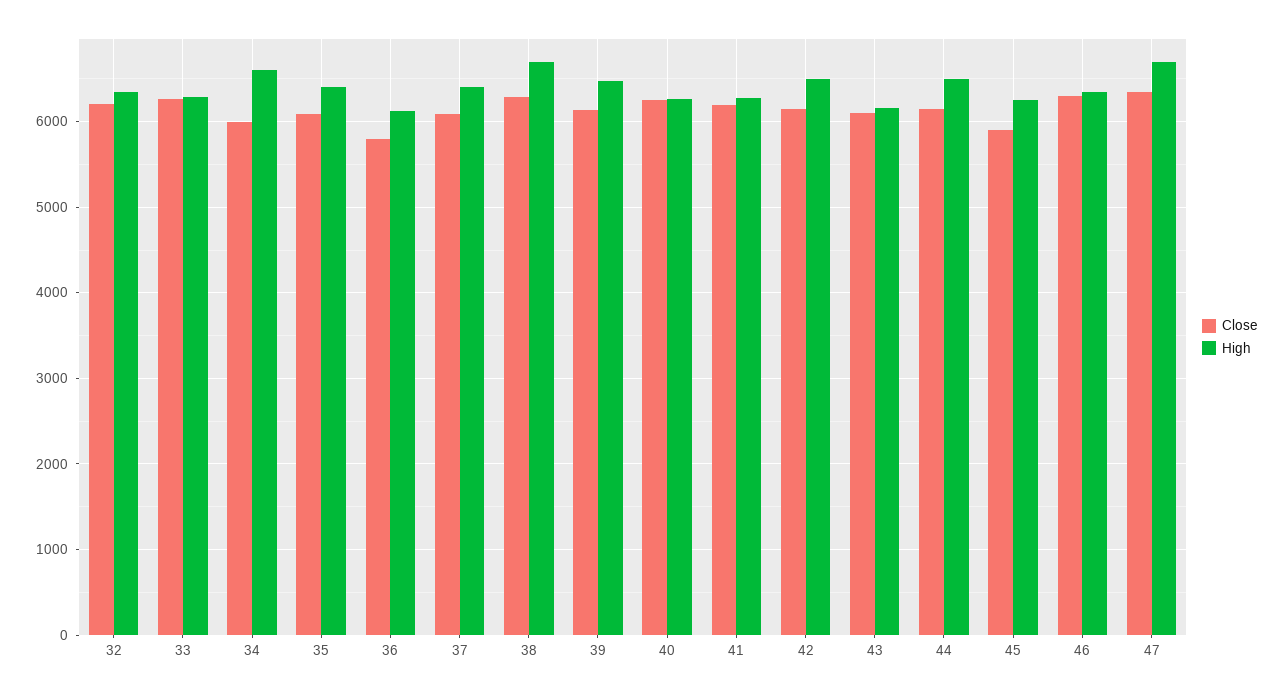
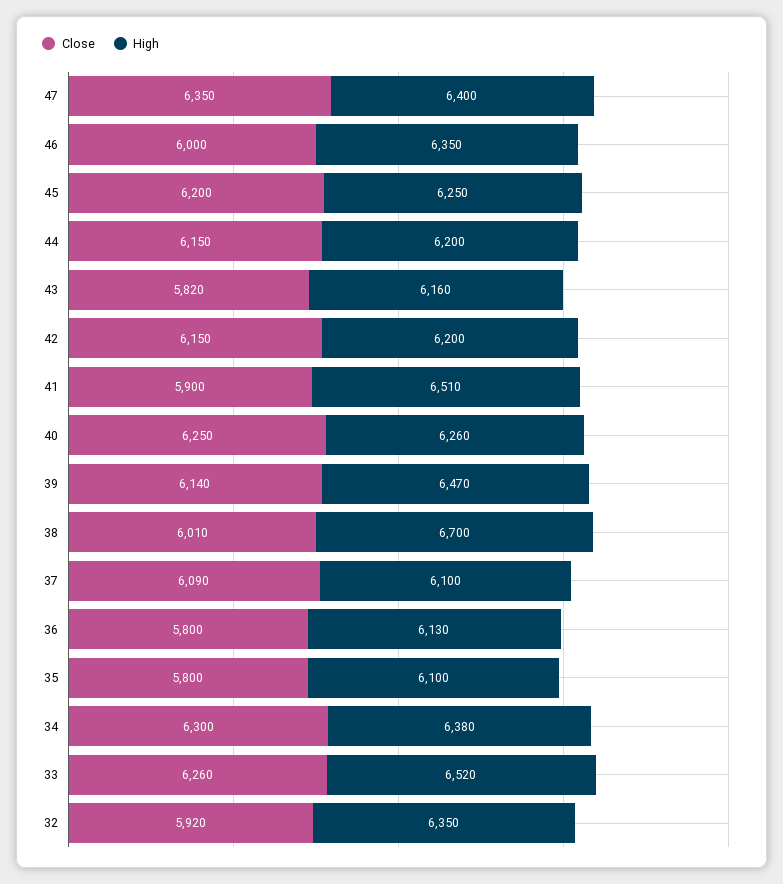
  {
    "Close": {
-     "32": 6200,
+     "32": 5920,
      "33": 6260,
-     "34": 6000,
+     "34": 6300,
-     "35": 6100,
+     "35": 5800,
      "36": 5800,
      "37": 6090,
-     "38": 6300,
+     "38": 6010,
      "39": 6140,
      "40": 6250,
-     "41": 6200,
+     "41": 5900,
      "42": 6150,
-     "43": 6100,
+     "43": 5820,
      "44": 6150,
-     "45": 5900,
+     "45": 6200,
-     "46": 6300,
+     "46": 6000,
      "47": 6350
    },
    "High": {
      "32": 6350,
-     "33": 6300,
+     "33": 6520,
-     "34": 6600,
+     "34": 6380,
-     "35": 6400,
+     "35": 6100,
      "36": 6130,
-     "37": 6400,
+     "37": 6100,
      "38": 6700,
      "39": 6470,
      "40": 6260,
-     "41": 6300,
+     "41": 6510,
-     "42": 6500,
+     "42": 6200,
      "43": 6160,
-     "44": 6500,
+     "44": 6200,
      "45": 6250,
      "46": 6350,
-     "47": 6700
+     "47": 6400
    }
  }

